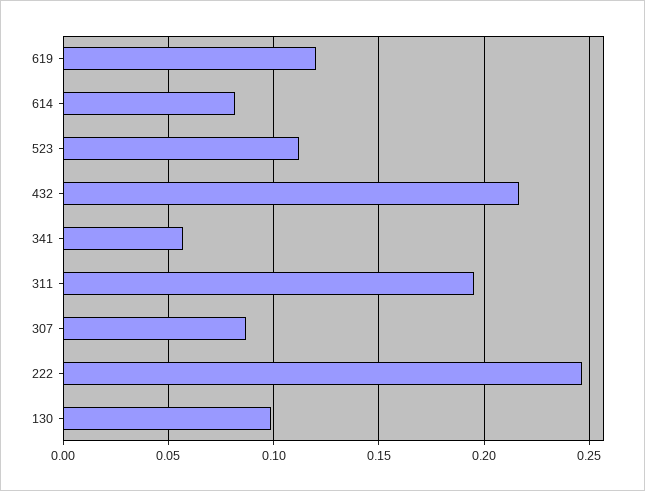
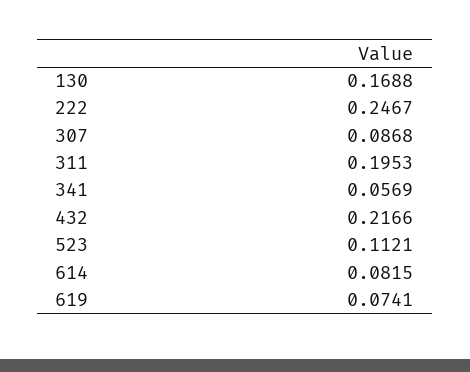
  {
-   "619": 0.12,
+   "619": 0.0741,
    "614": 0.0815,
    "523": 0.1121,
    "432": 0.2166,
    "341": 0.0569,
    "311": 0.1953,
    "307": 0.0868,
    "222": 0.2467,
-   "130": 0.1
+   "130": 0.1688
  }

